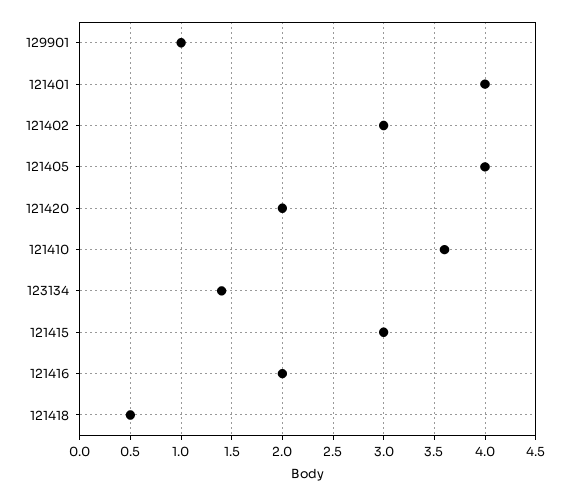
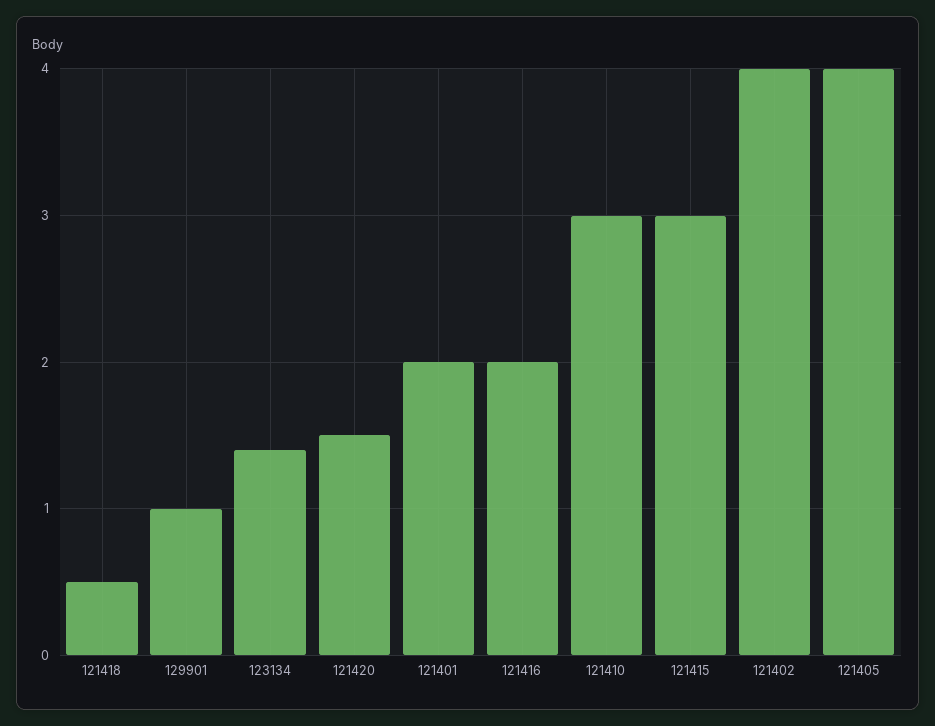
  {
    "129901": 1,
-   "121401": 4,
+   "121401": 2,
-   "121402": 3,
+   "121402": 4,
    "121405": 4,
-   "121420": 2,
+   "121420": 1.5,
-   "121410": 3.6,
+   "121410": 3,
    "123134": 1.4,
    "121415": 3,
    "121416": 2,
    "121418": 0.5
  }

